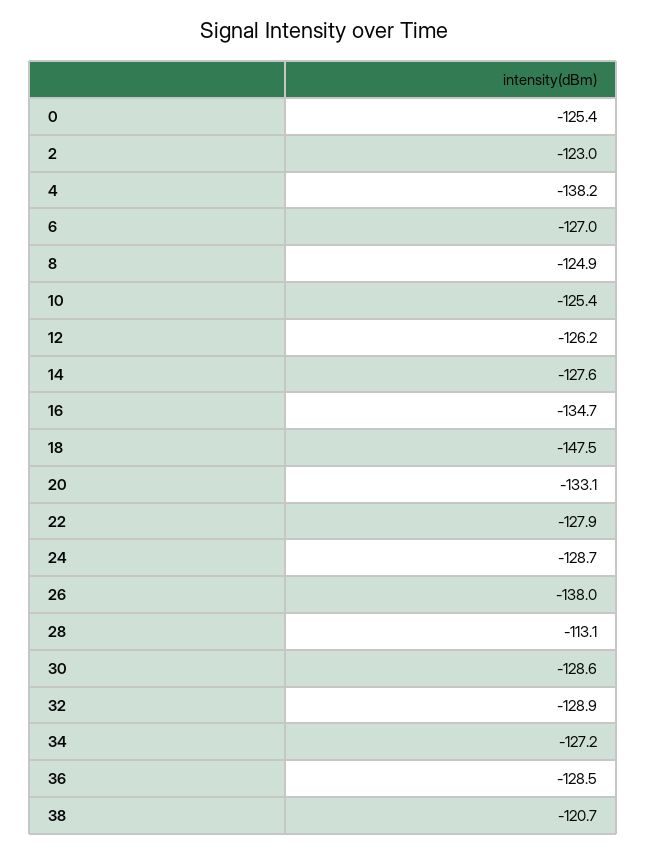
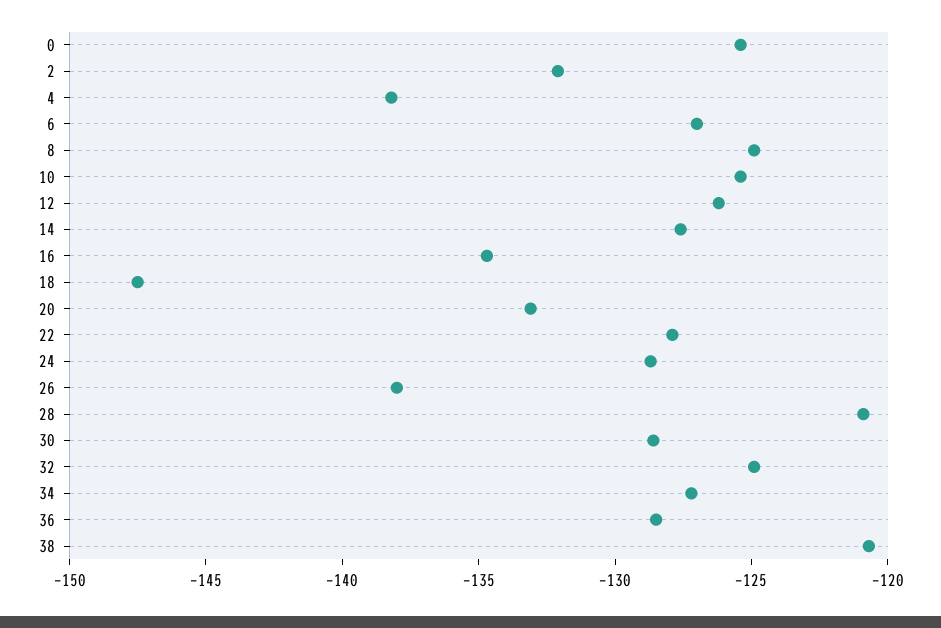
  {
    "0": -125.4,
-   "2": -123,
+   "2": -132,
    "4": -138.2,
    "6": -127,
    "8": -124.9,
    "10": -125.4,
    "12": -126.2,
    "14": -127.6,
    "16": -134.7,
    "18": -147.5,
    "20": -133.1,
    "22": -127.9,
    "24": -128.7,
    "26": -138,
-   "28": -113.1,
+   "28": -121,
    "30": -128.6,
-   "32": -128.9,
+   "32": -125,
    "34": -127.2,
    "36": -128.5,
    "38": -120.7
  }

